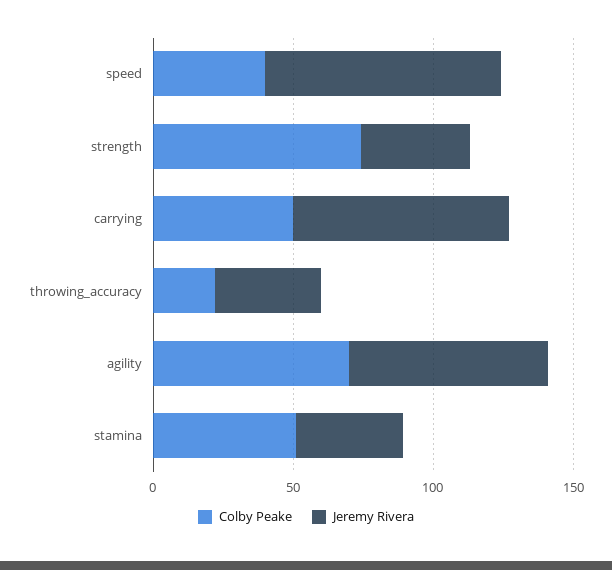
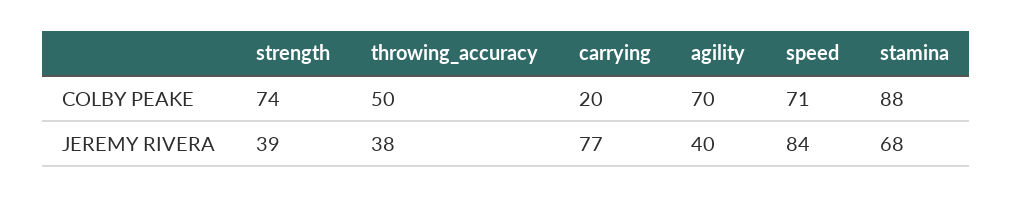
  {
    "Colby Peake": {
-     "speed": 40,
+     "speed": 71,
      "strength": 74,
-     "carrying": 50,
+     "carrying": 20,
-     "throwing_accuracy": 20,
+     "throwing_accuracy": 50,
      "agility": 70,
-     "stamina": 50
+     "stamina": 88
    },
    "Jeremy Rivera": {
      "speed": 84,
      "strength": 39,
      "carrying": 77,
      "throwing_accuracy": 38,
-     "agility": 70,
+     "agility": 40,
-     "stamina": 40
+     "stamina": 68
    }
  }

